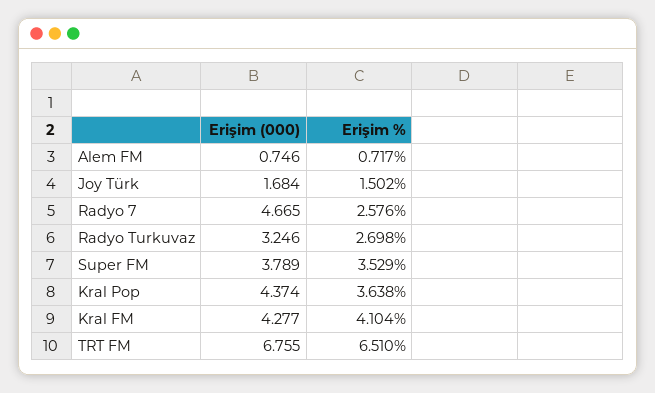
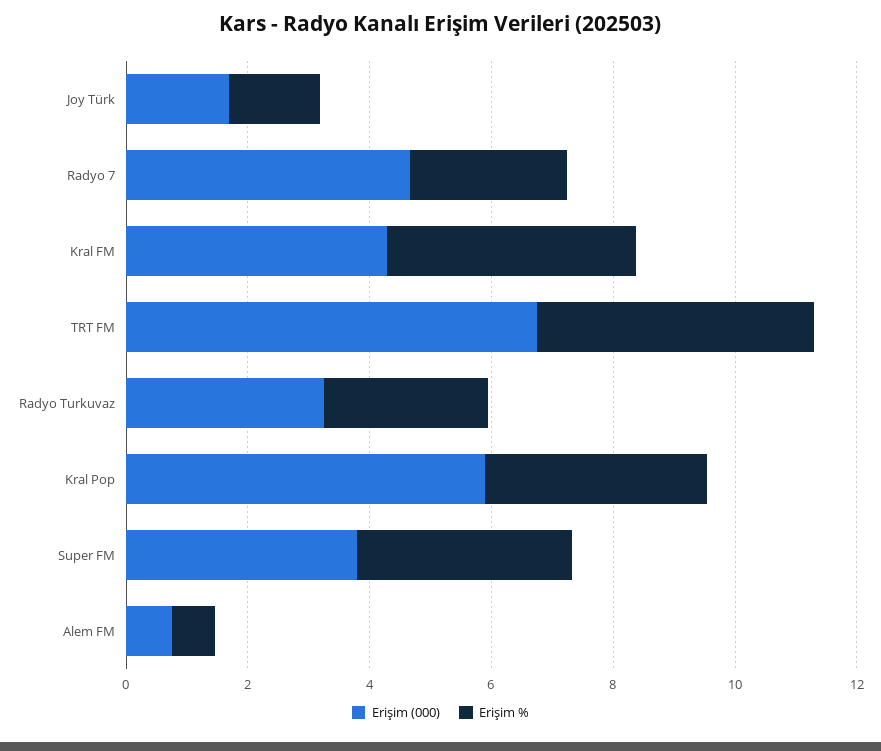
  {
    "Erişim (000)": {
      "Alem FM": 0.746,
      "Joy Türk": 1.684,
      "Radyo 7": 4.665,
      "Radyo Turkuvaz": 3.246,
      "Super FM": 3.789,
-     "Kral Pop": 4.374,
+     "Kral Pop": 6,
      "Kral FM": 4.277,
      "TRT FM": 6.755
    },
    "Erişim %": {
      "Alem FM": 0.717,
      "Joy Türk": 1.502,
      "Radyo 7": 2.576,
      "Radyo Turkuvaz": 2.698,
      "Super FM": 3.529,
      "Kral Pop": 3.638,
      "Kral FM": 4.104,
-     "TRT FM": 6.51
+     "TRT FM": 4.5
    }
  }

